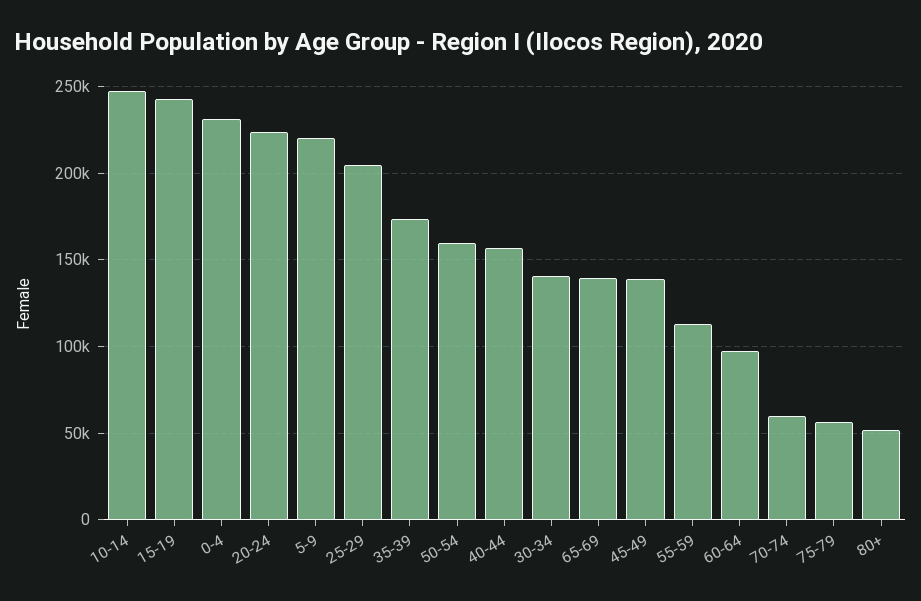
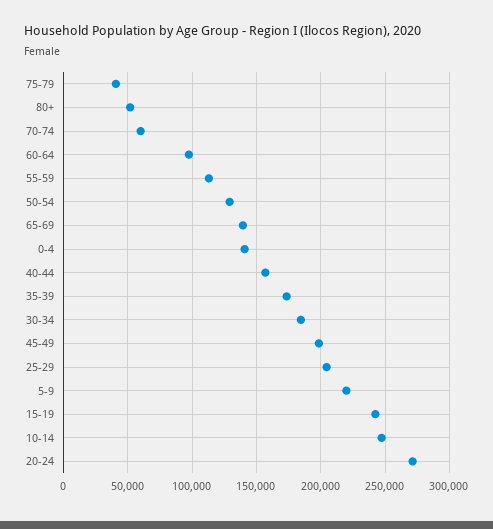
  {
    "10-14": 245000,
    "15-19": 245000,
-   "0-4": 230000,
+   "0-4": 140000,
-   "20-24": 225000,
+   "20-24": 270000,
    "5-9": 220000,
    "25-29": 205000,
    "35-39": 175000,
-   "50-54": 160000,
+   "50-54": 130000,
    "40-44": 155000,
-   "30-34": 140000,
+   "30-34": 185000,
    "65-69": 140000,
-   "45-49": 140000,
+   "45-49": 200000,
    "55-59": 115000,
    "60-64": 95000,
    "70-74": 60000,
-   "75-79": 55000,
+   "75-79": 40000,
    "80+": 50000
  }

